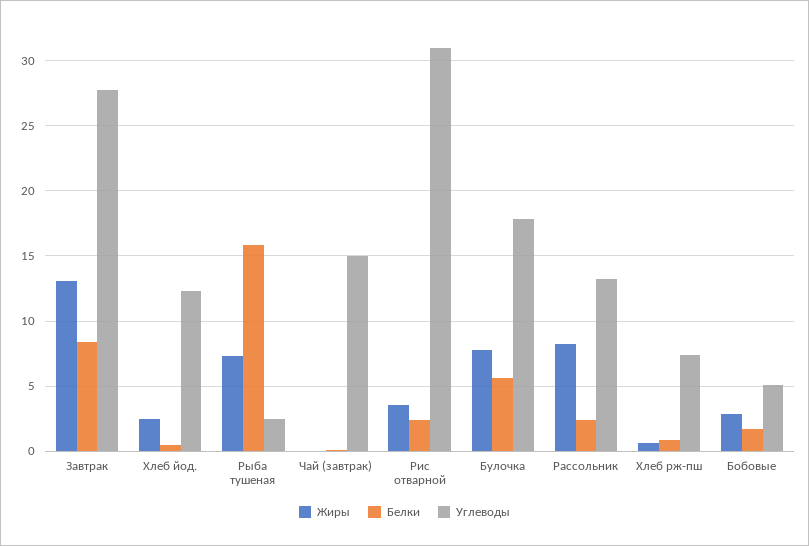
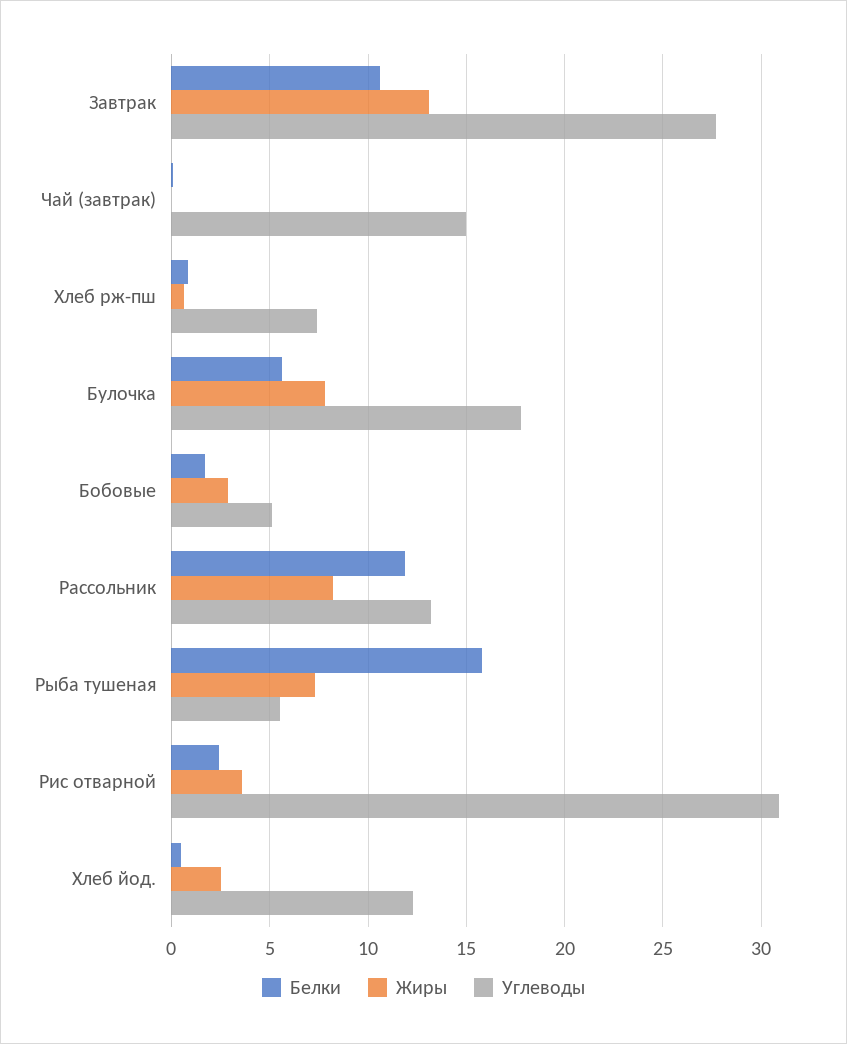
  {
    "Жиры": {
      "Завтрак": 13,
      "Хлеб йод.": 2.5,
      "Рыба тушеная": 7.5,
      "Чай (завтрак)": 0,
      "Рис отварной": 3.5,
      "Булочка": 8,
      "Рассольник": 8,
      "Хлеб рж-пш": 0.5,
      "Бобовые": 3
    },
    "Белки": {
-     "Завтрак": 8.5,
+     "Завтрак": 10.5,
      "Хлеб йод.": 0.5,
      "Рыба тушеная": 16,
      "Чай (завтрак)": 0,
      "Рис отварной": 2.5,
      "Булочка": 5.5,
-     "Рассольник": 2.5,
+     "Рассольник": 12,
      "Хлеб рж-пш": 1,
      "Бобовые": 1.5
    },
    "Углеводы": {
      "Завтрак": 27.5,
      "Хлеб йод.": 12.5,
-     "Рыба тушеная": 2.5,
+     "Рыба тушеная": 5.5,
      "Чай (завтрак)": 15,
      "Рис отварной": 31,
      "Булочка": 18,
      "Рассольник": 13,
      "Хлеб рж-пш": 7.5,
      "Бобовые": 5
    }
  }

